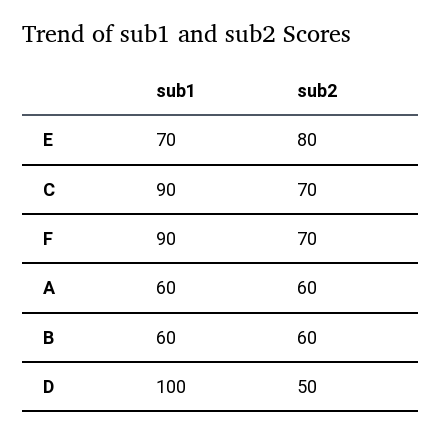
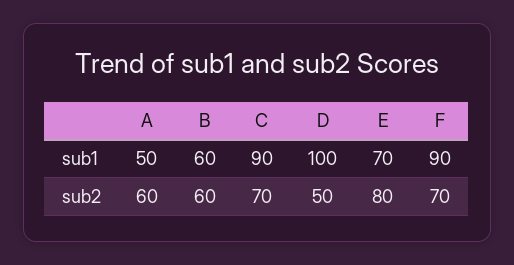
  {
    "sub1": {
      "E": 70,
      "C": 90,
      "F": 90,
-     "A": 60,
+     "A": 50,
      "B": 60,
      "D": 100
    },
    "sub2": {
      "E": 80,
      "C": 70,
      "F": 70,
      "A": 60,
      "B": 60,
      "D": 50
    }
  }

